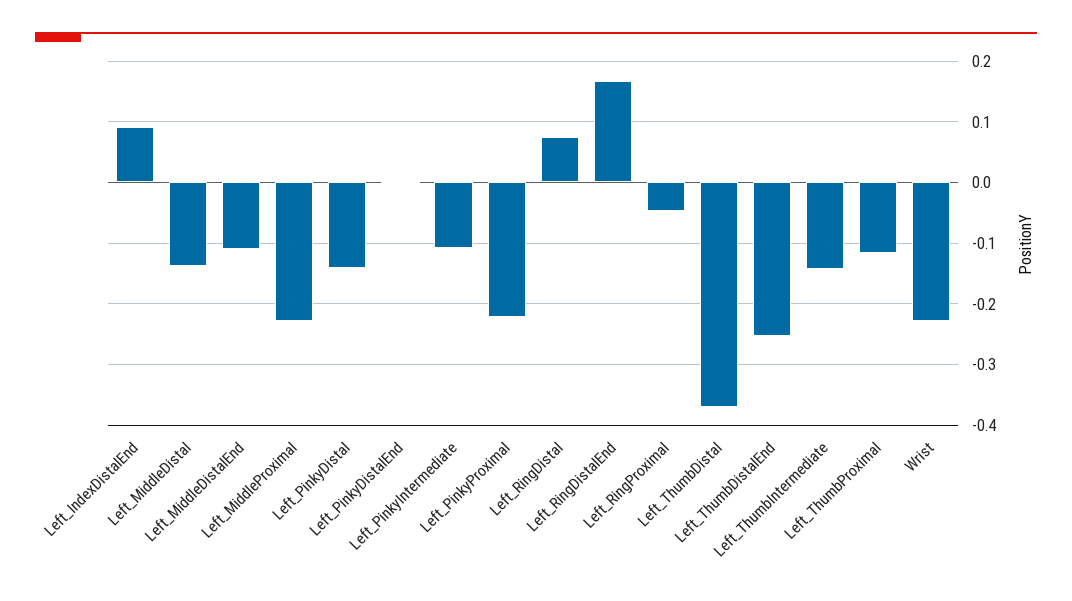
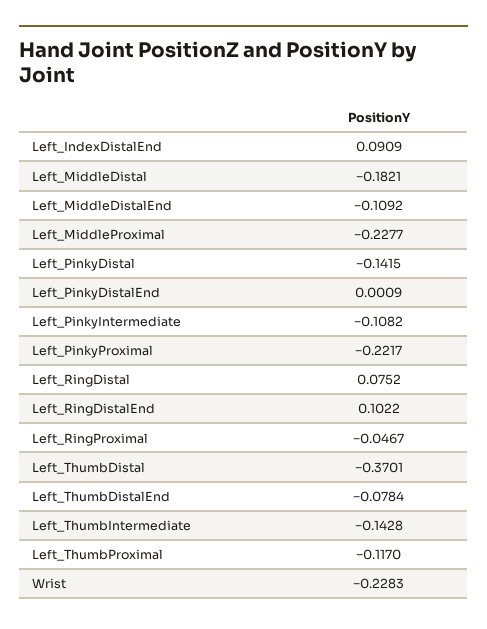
  {
    "Left_IndexDistalEnd": 0.0909,
-   "Left_MiddleDistal": -0.14,
+   "Left_MiddleDistal": -0.1821,
    "Left_MiddleDistalEnd": -0.1092,
    "Left_MiddleProximal": -0.2277,
    "Left_PinkyDistal": -0.1415,
    "Left_PinkyDistalEnd": 0.0009,
    "Left_PinkyIntermediate": -0.1082,
    "Left_PinkyProximal": -0.2217,
    "Left_RingDistal": 0.0752,
-   "Left_RingDistalEnd": 0.17,
+   "Left_RingDistalEnd": 0.1022,
    "Left_RingProximal": -0.0467,
    "Left_ThumbDistal": -0.3701,
-   "Left_ThumbDistalEnd": -0.25,
+   "Left_ThumbDistalEnd": -0.0784,
    "Left_ThumbIntermediate": -0.1428,
    "Left_ThumbProximal": -0.117,
    "Wrist": -0.2283
  }

